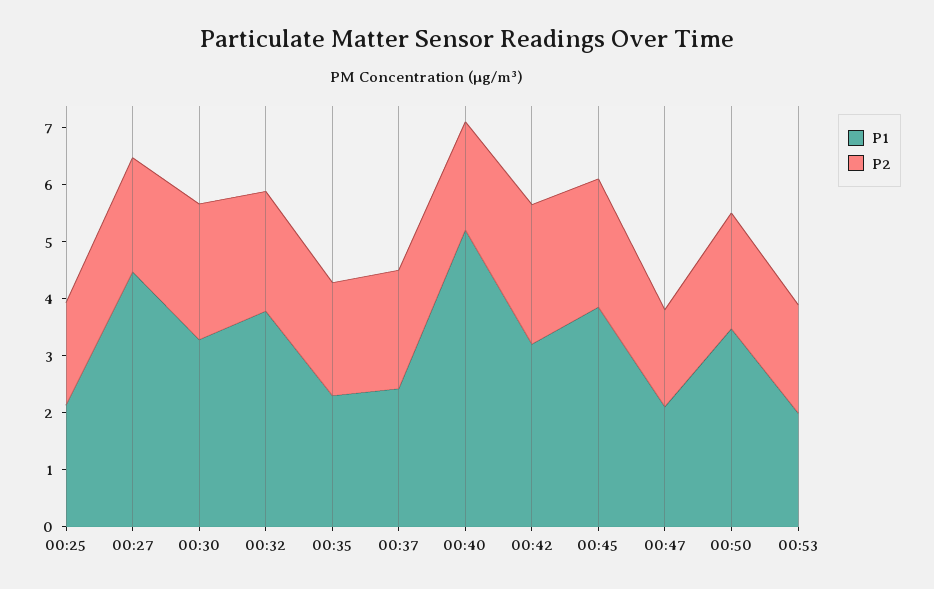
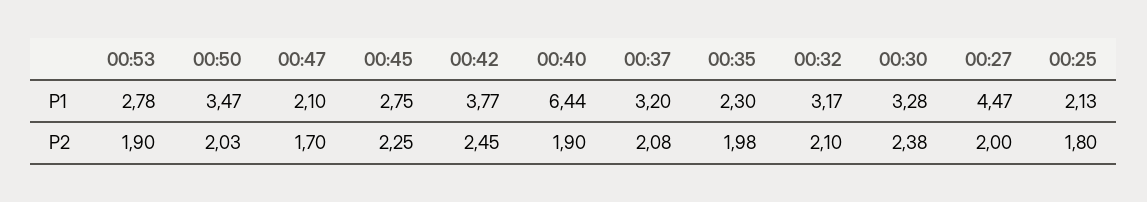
  {
    "P1": {
      "00:25": 2.13,
      "00:27": 4.47,
      "00:30": 3.28,
-     "00:32": 3.8,
+     "00:32": 3.17,
      "00:35": 2.3,
-     "00:37": 2.4,
+     "00:37": 3.2,
-     "00:40": 5.2,
+     "00:40": 6.44,
-     "00:42": 3.2,
+     "00:42": 3.77,
-     "00:45": 3.8,
+     "00:45": 2.75,
      "00:47": 2.1,
      "00:50": 3.47,
-     "00:53": 2
+     "00:53": 2.78
    },
    "P2": {
      "00:25": 1.8,
      "00:27": 2,
      "00:30": 2.38,
      "00:32": 2.1,
      "00:35": 1.98,
      "00:37": 2.08,
      "00:40": 1.9,
      "00:42": 2.45,
      "00:45": 2.25,
      "00:47": 1.7,
      "00:50": 2.03,
      "00:53": 1.9
    }
  }

